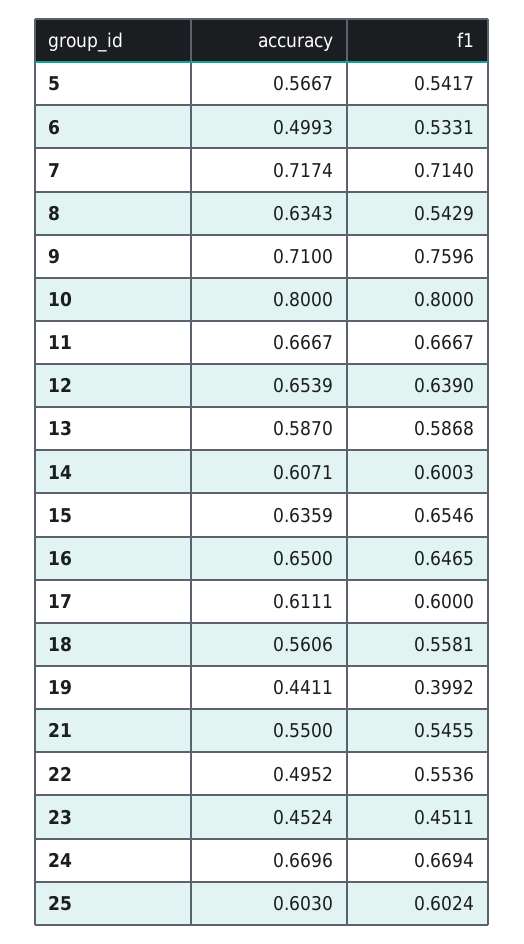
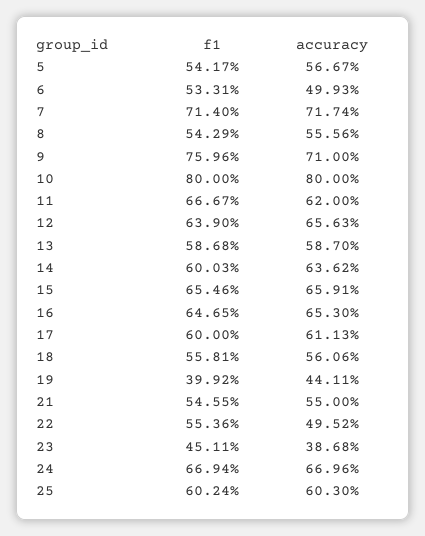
  {
    "accuracy": {
      "5": 0.5667,
      "6": 0.4993,
      "7": 0.7174,
-     "8": 0.6343,
+     "8": 0.5556,
      "9": 0.71,
      "10": 0.8,
-     "11": 0.6667,
+     "11": 0.62,
-     "12": 0.6539,
+     "12": 0.6563,
      "13": 0.587,
-     "14": 0.6071,
+     "14": 0.6362,
-     "15": 0.6359,
+     "15": 0.6591,
-     "16": 0.65,
+     "16": 0.653,
-     "17": 0.6111,
+     "17": 0.6113,
      "18": 0.5606,
      "19": 0.4411,
      "21": 0.55,
      "22": 0.4952,
-     "23": 0.4524,
+     "23": 0.3868,
      "24": 0.6696,
      "25": 0.603
    },
    "f1": {
      "5": 0.5417,
      "6": 0.5331,
      "7": 0.714,
      "8": 0.5429,
      "9": 0.7596,
      "10": 0.8,
      "11": 0.6667,
      "12": 0.639,
      "13": 0.5868,
      "14": 0.6003,
      "15": 0.6546,
      "16": 0.6465,
      "17": 0.6,
      "18": 0.5581,
      "19": 0.3992,
      "21": 0.5455,
      "22": 0.5536,
      "23": 0.4511,
      "24": 0.6694,
      "25": 0.6024
    }
  }

